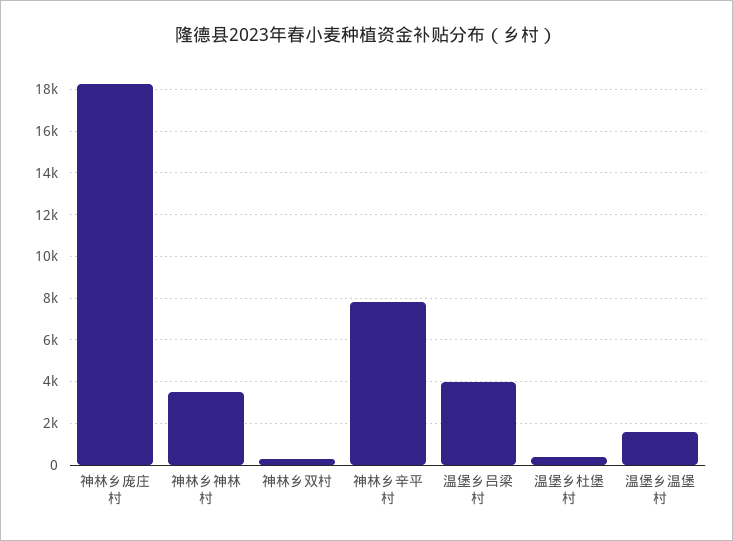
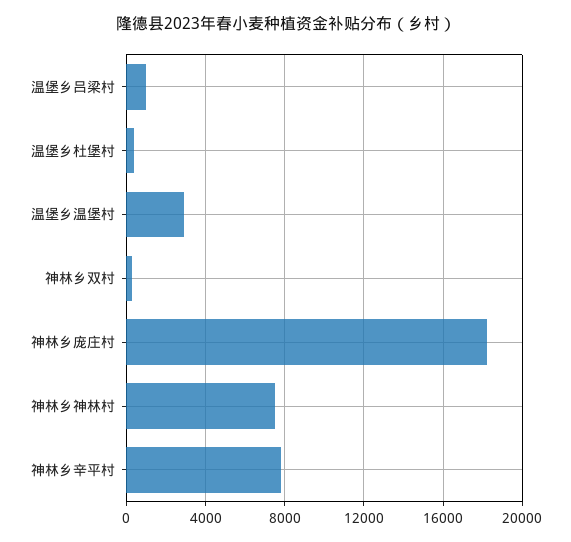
  {
    "神林乡庞庄村": 18000,
-   "神林乡神林村": 3500,
+   "神林乡神林村": 7500,
    "神林乡双村": 500,
    "神林乡辛平村": 8000,
-   "温堡乡吕梁村": 4000,
+   "温堡乡吕梁村": 1000,
    "温堡乡杜堡村": 500,
-   "温堡乡温堡村": 1500
+   "温堡乡温堡村": 3000
  }

